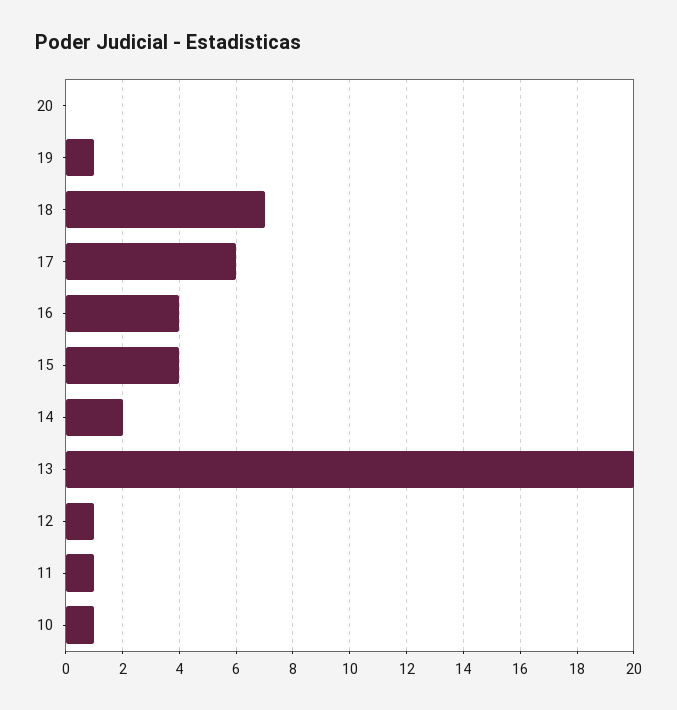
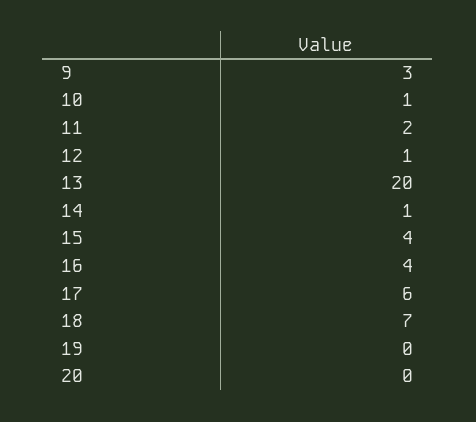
  {
    "20": 0,
-   "19": 1,
+   "19": 0,
    "18": 7,
    "17": 6,
    "16": 4,
    "15": 4,
-   "14": 2,
+   "14": 1,
    "13": 20,
    "12": 1,
-   "11": 1,
+   "11": 2,
-   "10": 1
+   "10": 1,
+   "9": 3
  }

